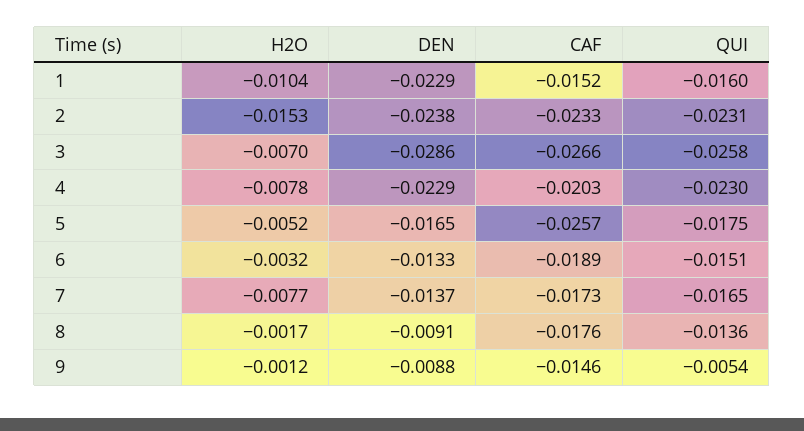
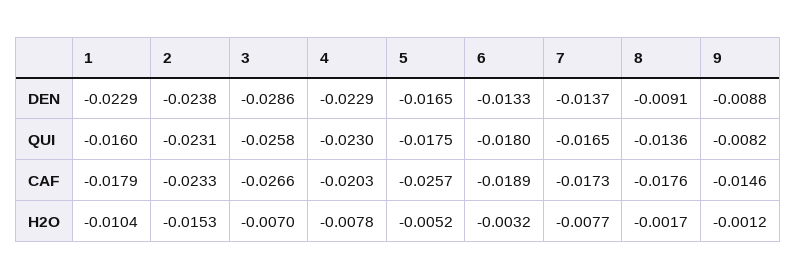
  {
    "H2O": {
      "1": -0.0104,
      "2": -0.0153,
      "3": -0.007,
      "4": -0.0078,
      "5": -0.0052,
      "6": -0.0032,
      "7": -0.0077,
      "8": -0.0017,
      "9": -0.0012
    },
    "DEN": {
      "1": -0.0229,
      "2": -0.0238,
      "3": -0.0286,
      "4": -0.0229,
      "5": -0.0165,
      "6": -0.0133,
      "7": -0.0137,
      "8": -0.0091,
      "9": -0.0088
    },
    "CAF": {
-     "1": -0.0152,
+     "1": -0.0179,
      "2": -0.0233,
      "3": -0.0266,
      "4": -0.0203,
      "5": -0.0257,
      "6": -0.0189,
      "7": -0.0173,
      "8": -0.0176,
      "9": -0.0146
    },
    "QUI": {
      "1": -0.016,
      "2": -0.0231,
      "3": -0.0258,
      "4": -0.023,
      "5": -0.0175,
-     "6": -0.0151,
+     "6": -0.018,
      "7": -0.0165,
      "8": -0.0136,
-     "9": -0.0054
+     "9": -0.0082
    }
  }

